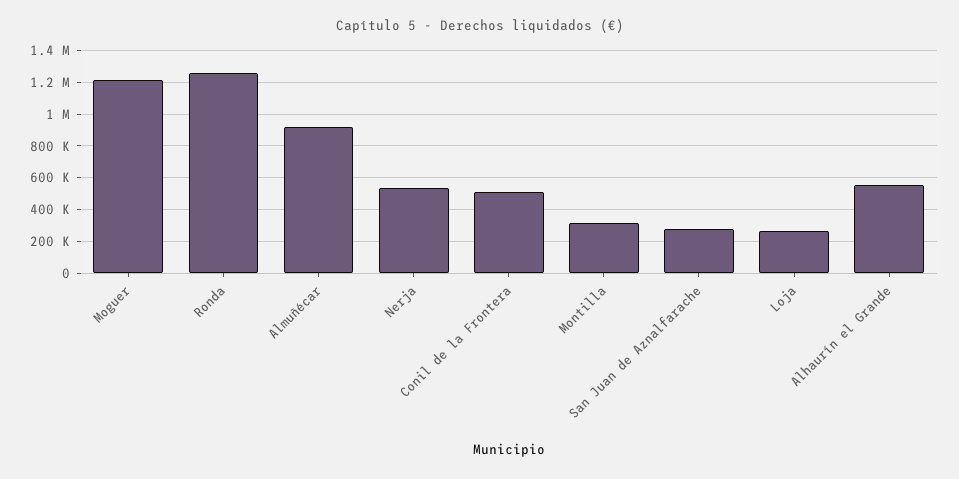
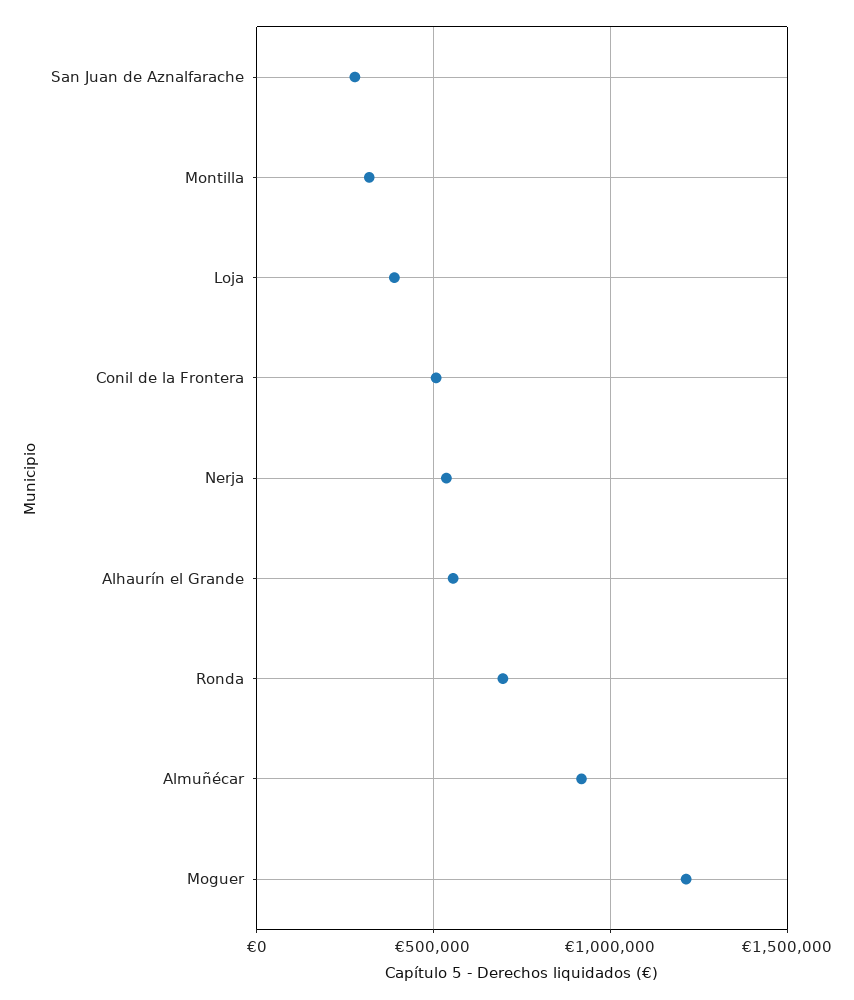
  {
    "Moguer": 1200000,
-   "Ronda": 1250000,
+   "Ronda": 700000,
    "Almuñécar": 900000,
    "Nerja": 550000,
    "Conil de la Frontera": 500000,
    "Montilla": 300000,
    "San Juan de Aznalfarache": 300000,
-   "Loja": 250000,
+   "Loja": 400000,
    "Alhaurín el Grande": 550000
  }

